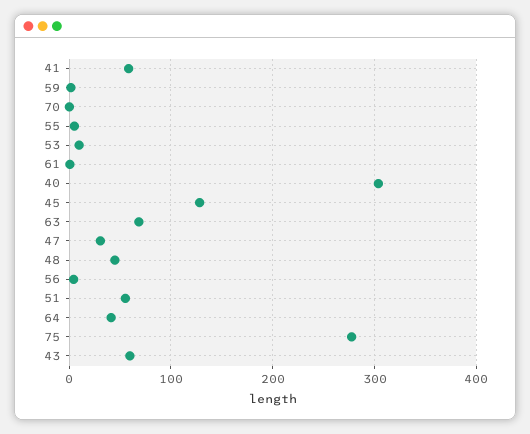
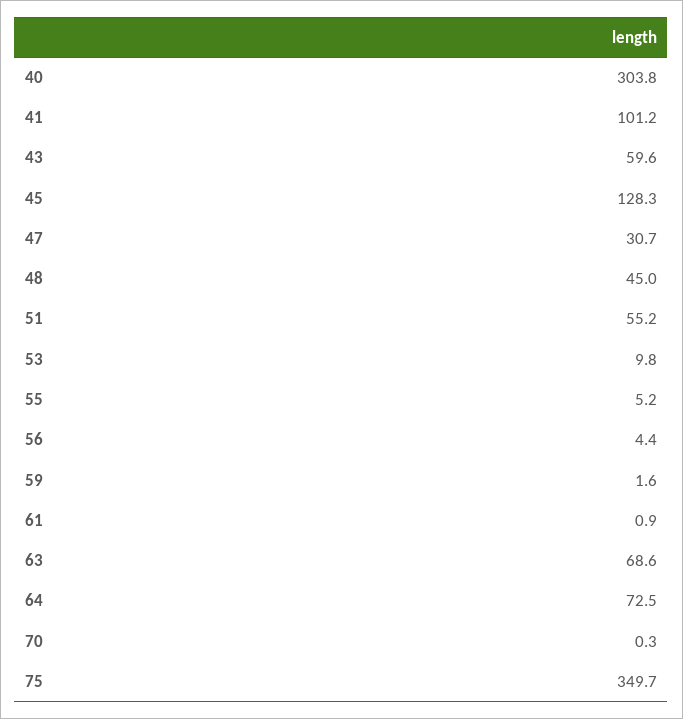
  {
-   "41": 60,
+   "41": 101.2,
    "59": 1.6,
    "70": 0.3,
    "55": 5.2,
    "53": 9.8,
    "61": 0.9,
    "40": 303.8,
    "45": 128.3,
    "63": 68.6,
    "47": 30.7,
    "48": 45,
    "56": 4.4,
    "51": 55.2,
-   "64": 40,
+   "64": 72.5,
-   "75": 280,
+   "75": 349.7,
    "43": 59.6
  }

